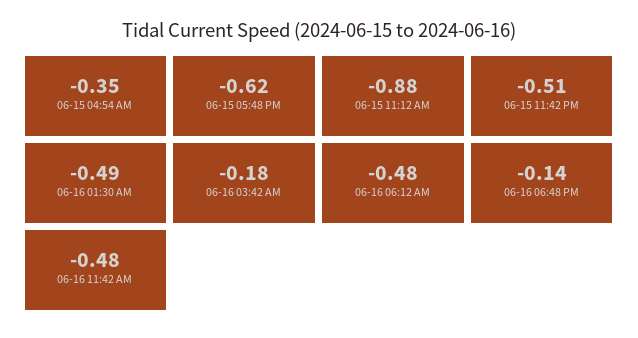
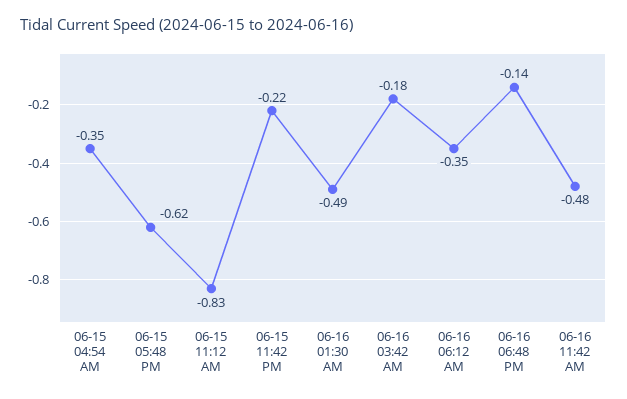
  {
    "06-15 04:54 AM": -0.35,
    "06-15 05:48 PM": -0.62,
-   "06-15 11:12 AM": -0.88,
+   "06-15 11:12 AM": -0.83,
-   "06-15 11:42 PM": -0.51,
+   "06-15 11:42 PM": -0.22,
    "06-16 01:30 AM": -0.49,
    "06-16 03:42 AM": -0.18,
-   "06-16 06:12 AM": -0.48,
+   "06-16 06:12 AM": -0.35,
    "06-16 06:48 PM": -0.14,
    "06-16 11:42 AM": -0.48
  }

